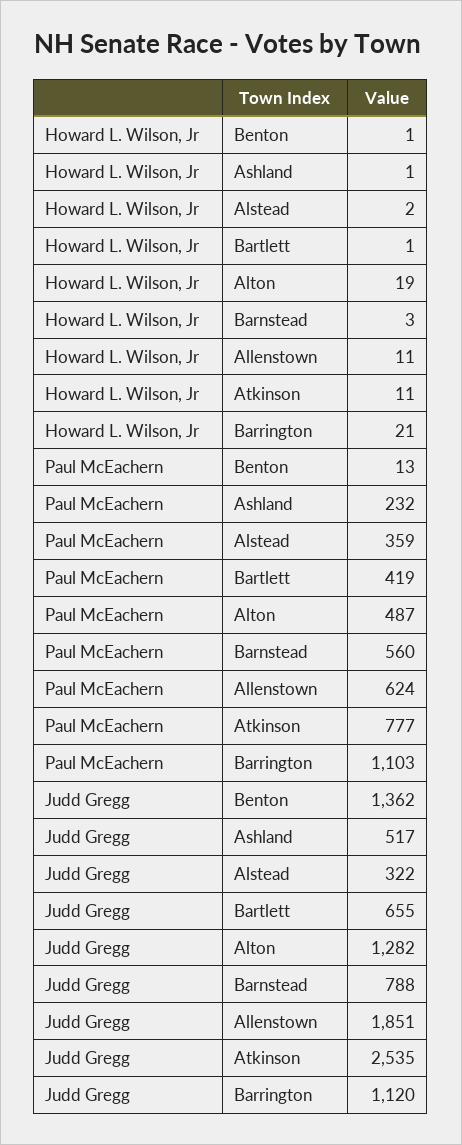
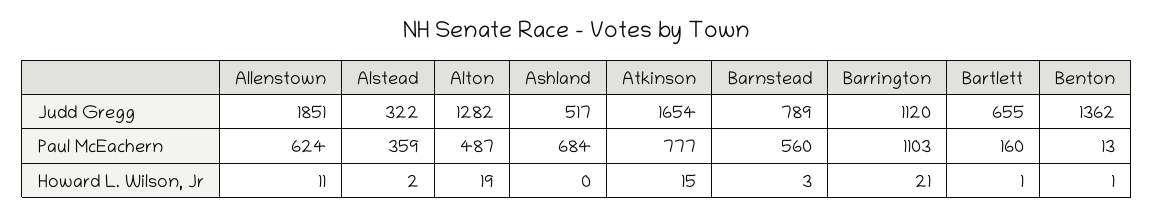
  {
    "Howard L. Wilson, Jr": {
      "Benton": 1,
-     "Ashland": 1,
+     "Ashland": 0,
      "Alstead": 2,
      "Bartlett": 1,
      "Alton": 19,
      "Barnstead": 3,
      "Allenstown": 11,
-     "Atkinson": 11,
+     "Atkinson": 15,
      "Barrington": 21
    },
    "Paul McEachern": {
      "Benton": 13,
-     "Ashland": 232,
+     "Ashland": 684,
      "Alstead": 359,
-     "Bartlett": 419,
+     "Bartlett": 160,
      "Alton": 487,
      "Barnstead": 560,
      "Allenstown": 624,
      "Atkinson": 777,
      "Barrington": 1103
    },
    "Judd Gregg": {
      "Benton": 1362,
      "Ashland": 517,
      "Alstead": 322,
      "Bartlett": 655,
      "Alton": 1282,
-     "Barnstead": 788,
+     "Barnstead": 789,
      "Allenstown": 1851,
-     "Atkinson": 2535,
+     "Atkinson": 1654,
      "Barrington": 1120
    }
  }

